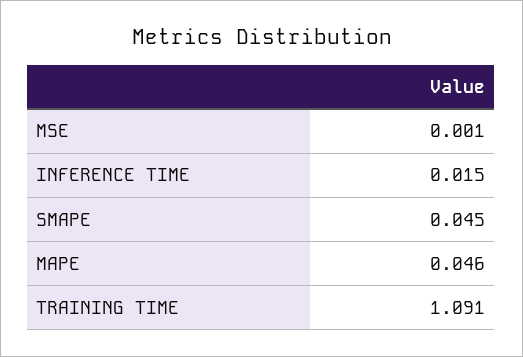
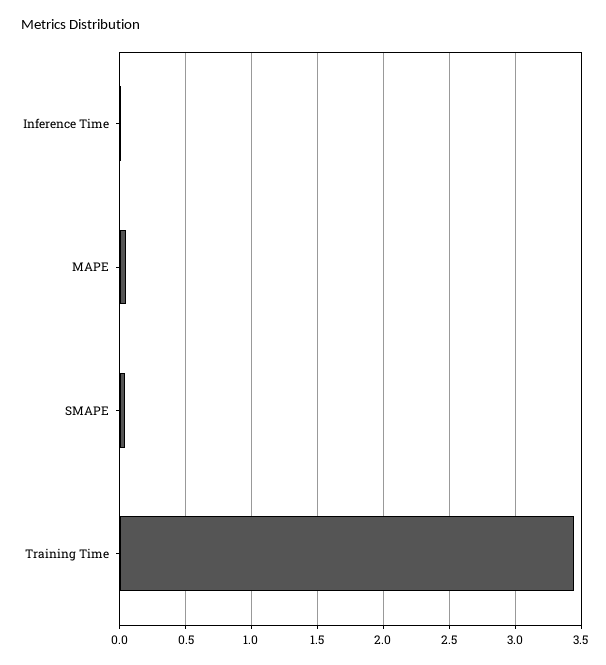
  {
-   "MSE": 0.001,
    "INFERENCE TIME": 0.015,
    "SMAPE": 0.045,
    "MAPE": 0.046,
-   "TRAINING TIME": 1.091
+   "TRAINING TIME": 3.45
  }

